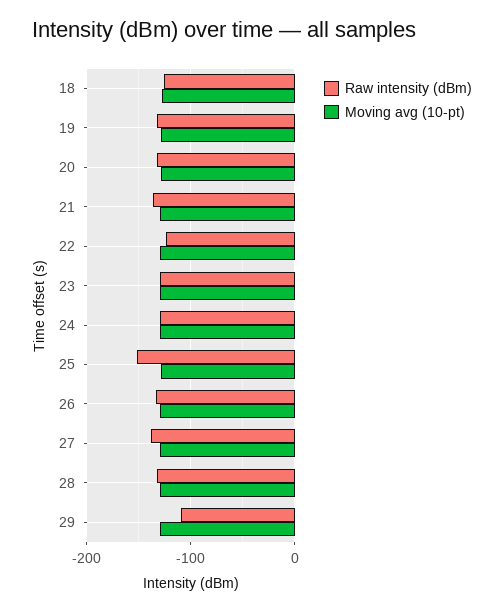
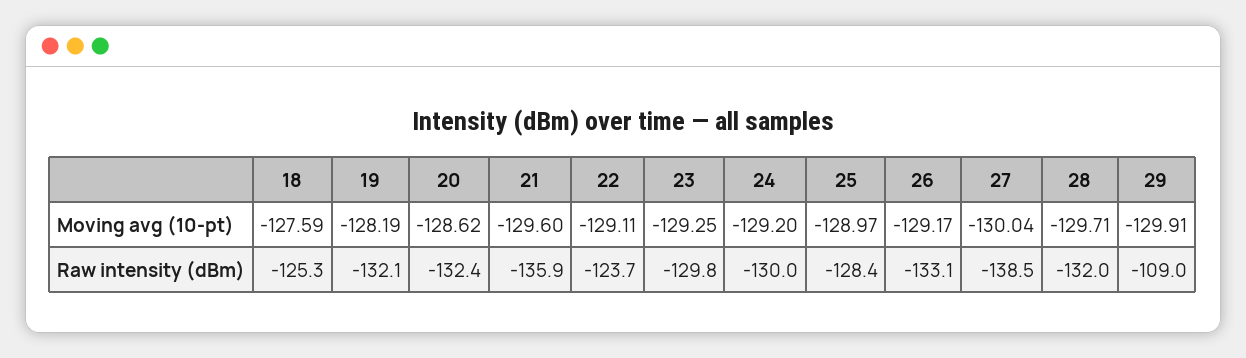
  {
    "Raw intensity (dBm)": {
      "18": -125.3,
      "19": -132.1,
      "20": -132.4,
      "21": -135.9,
      "22": -123.7,
      "23": -129.8,
      "24": -130,
-     "25": -150,
+     "25": -128.4,
      "26": -133.1,
      "27": -138.5,
      "28": -132,
      "29": -109
    },
    "Moving avg (10-pt)": {
      "18": -127.59,
      "19": -128.19,
      "20": -128.62,
      "21": -129.6,
      "22": -129.11,
      "23": -129.25,
      "24": -129.2,
      "25": -128.97,
      "26": -129.17,
      "27": -130.04,
      "28": -129.71,
      "29": -129.91
    }
  }

